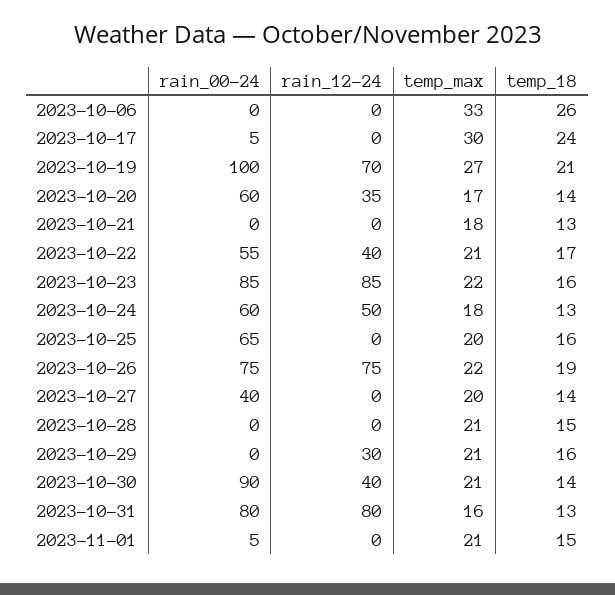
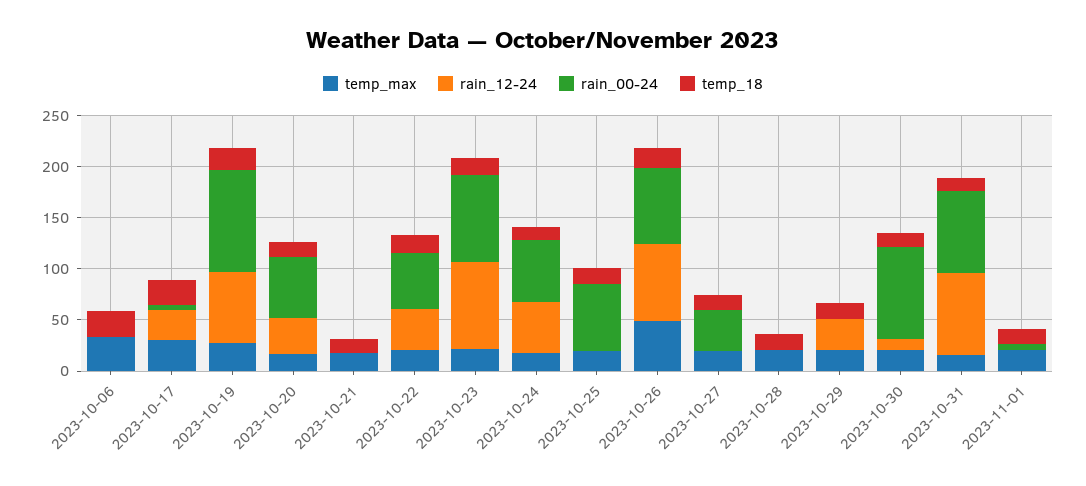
  {
    "rain_00-24": {
      "2023-10-06": 0,
      "2023-10-17": 5,
      "2023-10-19": 100,
      "2023-10-20": 60,
      "2023-10-21": 0,
      "2023-10-22": 55,
      "2023-10-23": 85,
      "2023-10-24": 60,
      "2023-10-25": 65,
      "2023-10-26": 75,
      "2023-10-27": 40,
      "2023-10-28": 0,
      "2023-10-29": 0,
      "2023-10-30": 90,
      "2023-10-31": 80,
      "2023-11-01": 5
    },
    "rain_12-24": {
      "2023-10-06": 0,
-     "2023-10-17": 0,
+     "2023-10-17": 30,
      "2023-10-19": 70,
      "2023-10-20": 35,
      "2023-10-21": 0,
      "2023-10-22": 40,
      "2023-10-23": 85,
      "2023-10-24": 50,
      "2023-10-25": 0,
      "2023-10-26": 75,
      "2023-10-27": 0,
      "2023-10-28": 0,
      "2023-10-29": 30,
-     "2023-10-30": 40,
+     "2023-10-30": 10,
      "2023-10-31": 80,
      "2023-11-01": 0
    },
    "temp_max": {
      "2023-10-06": 33,
      "2023-10-17": 30,
      "2023-10-19": 27,
      "2023-10-20": 17,
      "2023-10-21": 18,
      "2023-10-22": 21,
      "2023-10-23": 22,
      "2023-10-24": 18,
      "2023-10-25": 20,
-     "2023-10-26": 22,
+     "2023-10-26": 50,
      "2023-10-27": 20,
      "2023-10-28": 21,
      "2023-10-29": 21,
      "2023-10-30": 21,
      "2023-10-31": 16,
      "2023-11-01": 21
    },
    "temp_18": {
      "2023-10-06": 26,
      "2023-10-17": 24,
      "2023-10-19": 21,
      "2023-10-20": 14,
      "2023-10-21": 13,
      "2023-10-22": 17,
      "2023-10-23": 16,
      "2023-10-24": 13,
      "2023-10-25": 16,
      "2023-10-26": 19,
      "2023-10-27": 14,
      "2023-10-28": 15,
      "2023-10-29": 16,
      "2023-10-30": 14,
      "2023-10-31": 13,
      "2023-11-01": 15
    }
  }

